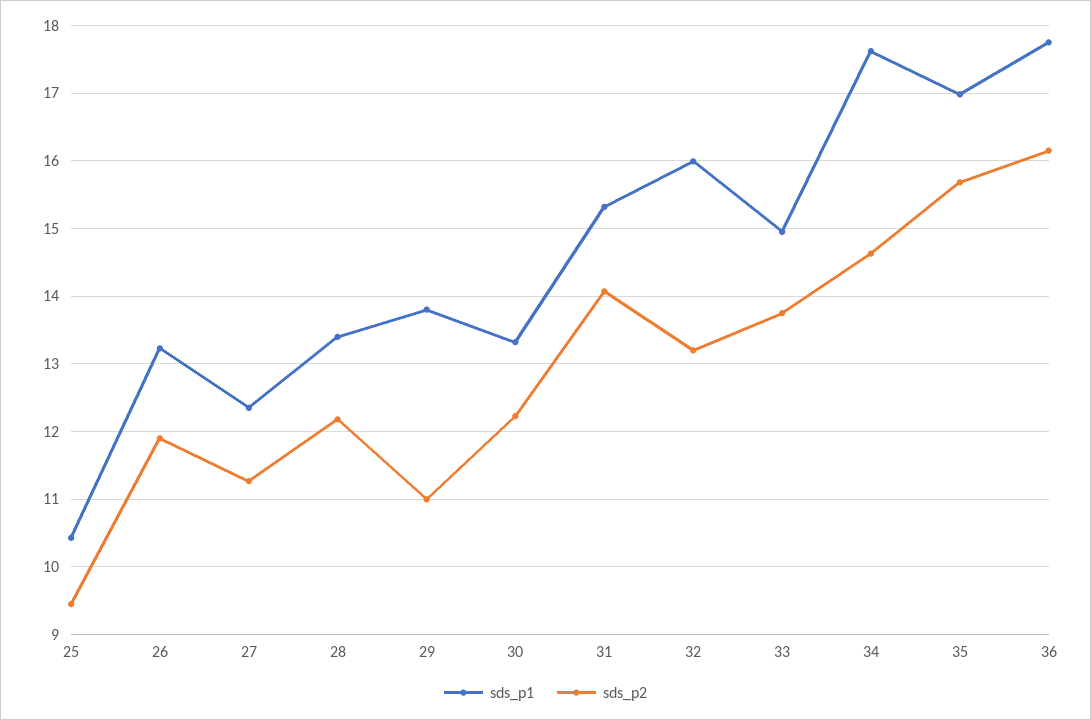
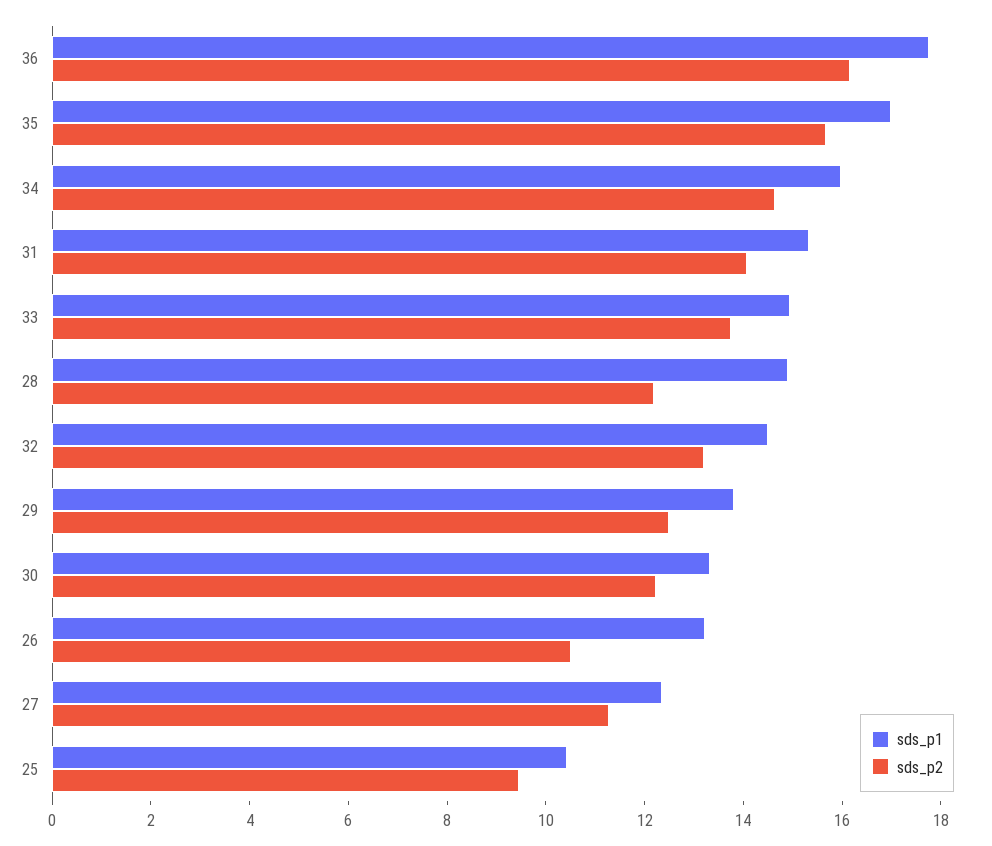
  {
    "sds_p1": {
      "25": 10.4,
      "26": 13.2,
      "27": 12.4,
-     "28": 13.4,
+     "28": 15,
      "29": 13.8,
      "30": 13.3,
      "31": 15.3,
-     "32": 16,
+     "32": 14.5,
      "33": 15,
-     "34": 17.6,
+     "34": 16,
      "35": 17,
      "36": 17.8
    },
    "sds_p2": {
      "25": 9.5,
-     "26": 11.9,
+     "26": 10.5,
      "27": 11.3,
      "28": 12.2,
-     "29": 11,
+     "29": 12.5,
      "30": 12.2,
      "31": 14.1,
      "32": 13.2,
      "33": 13.8,
      "34": 14.6,
      "35": 15.7,
      "36": 16.2
    }
  }

